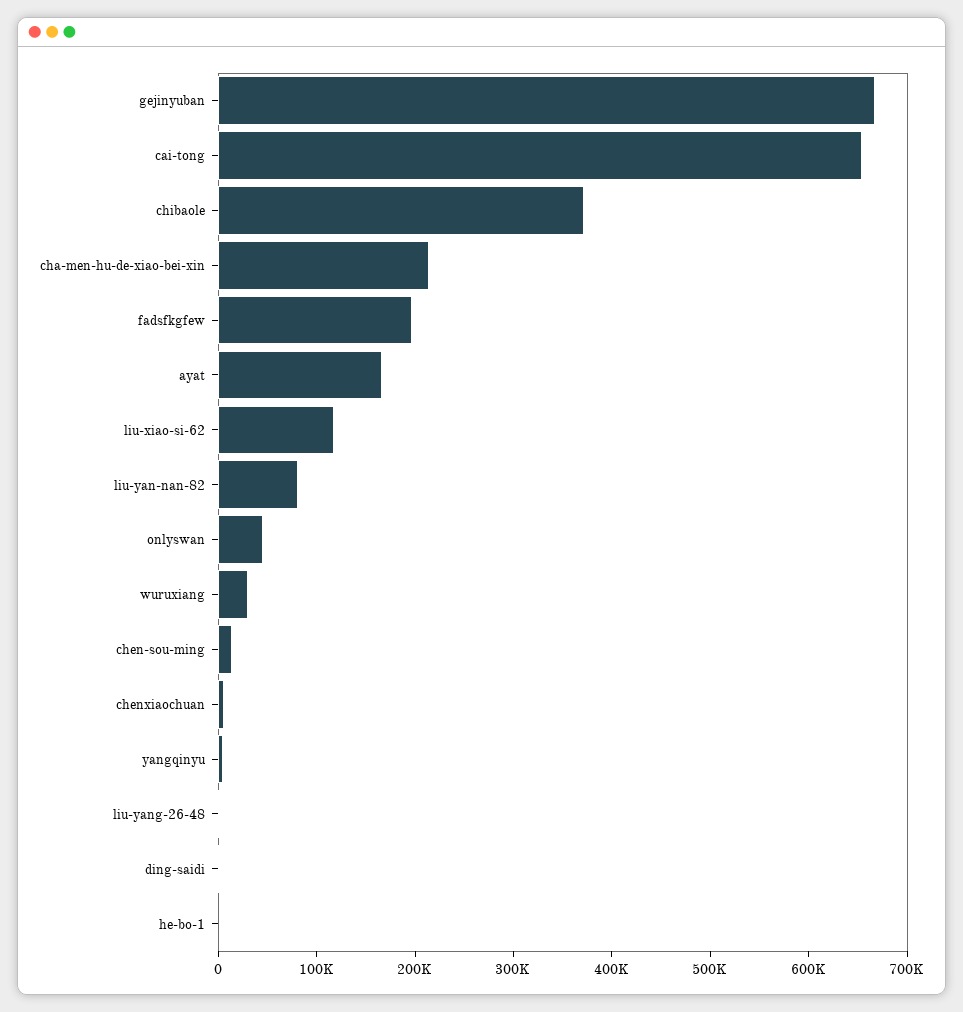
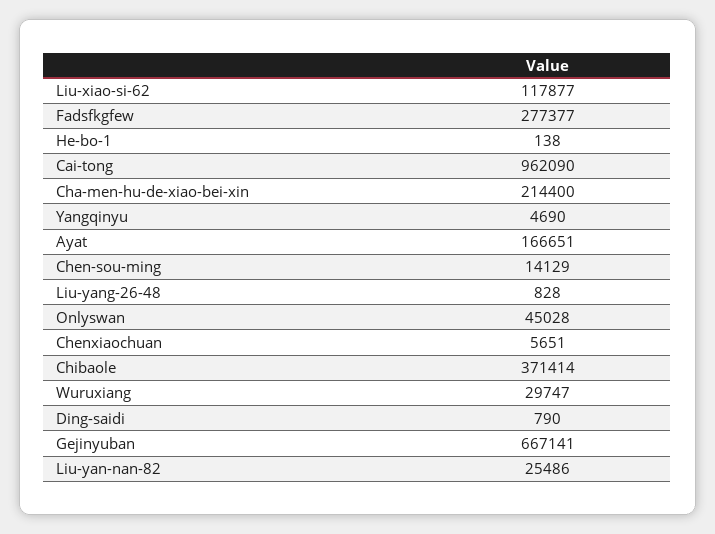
  {
    "gejinyuban": 667141,
-   "cai-tong": 660000,
+   "cai-tong": 962090,
    "chibaole": 371414,
    "cha-men-hu-de-xiao-bei-xin": 214400,
-   "fadsfkgfew": 200000,
+   "fadsfkgfew": 277377,
    "ayat": 166651,
    "liu-xiao-si-62": 117877,
-   "liu-yan-nan-82": 80000,
+   "liu-yan-nan-82": 25486,
    "onlyswan": 45028,
    "wuruxiang": 29747,
    "chen-sou-ming": 14129,
    "chenxiaochuan": 5651,
    "yangqinyu": 4690,
    "liu-yang-26-48": 828,
    "ding-saidi": 790,
    "he-bo-1": 138
  }

